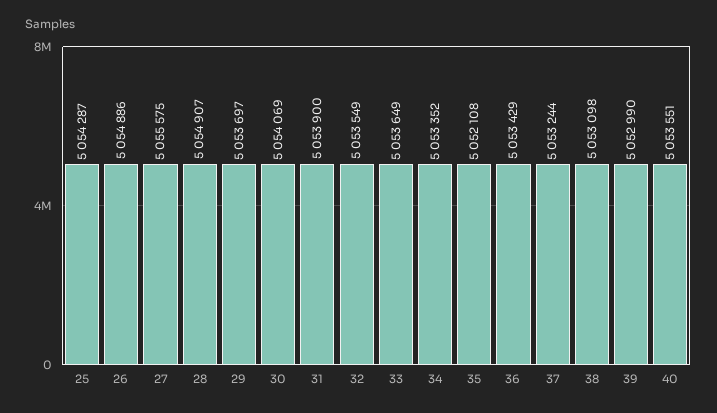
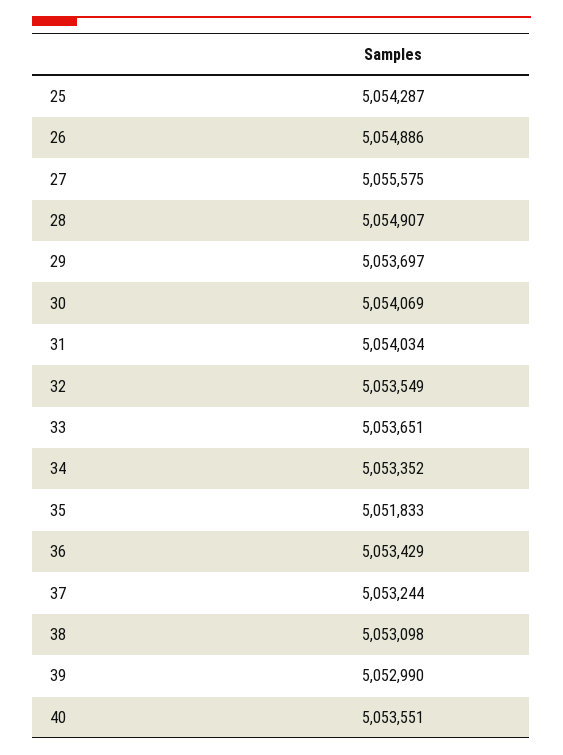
  {
    "25": 5054287,
    "26": 5054886,
    "27": 5055575,
    "28": 5054907,
    "29": 5053697,
    "30": 5054069,
-   "31": 5053900,
+   "31": 5054034,
    "32": 5053549,
-   "33": 5053649,
+   "33": 5053651,
    "34": 5053352,
-   "35": 5052108,
+   "35": 5051833,
    "36": 5053429,
    "37": 5053244,
    "38": 5053098,
    "39": 5052990,
    "40": 5053551
  }

